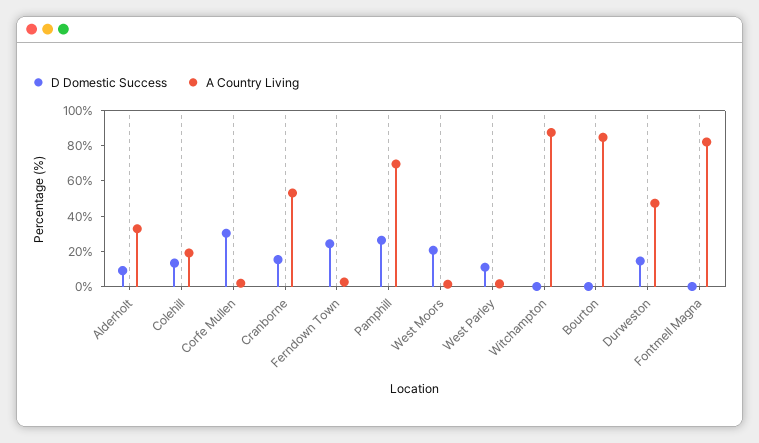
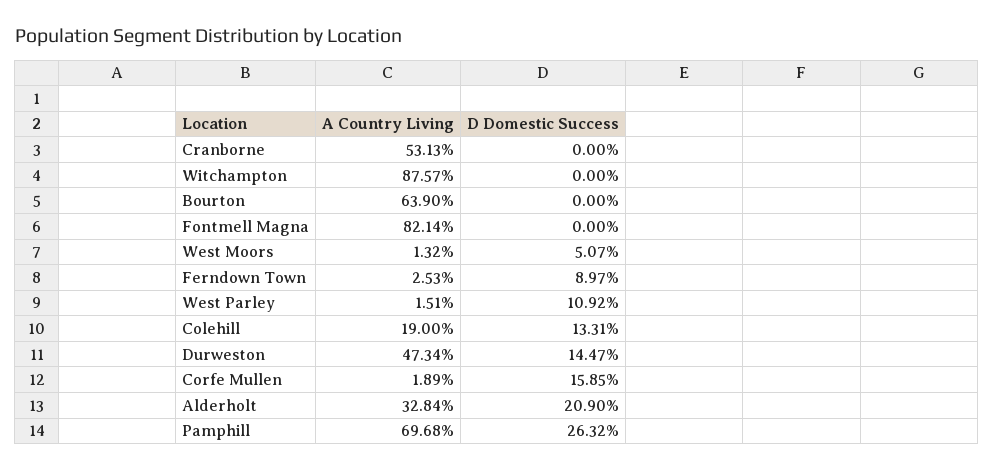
  {
    "D Domestic Success": {
-     "Alderholt": 10,
+     "Alderholt": 20.9,
      "Colehill": 13.31,
-     "Corfe Mullen": 30,
+     "Corfe Mullen": 15.85,
-     "Cranborne": 15,
+     "Cranborne": 0,
-     "Ferndown Town": 25,
+     "Ferndown Town": 8.97,
      "Pamphill": 26.32,
-     "West Moors": 20,
+     "West Moors": 5.07,
      "West Parley": 10.92,
      "Witchampton": 0,
      "Bourton": 0,
      "Durweston": 14.47,
      "Fontmell Magna": 0
    },
    "A Country Living": {
      "Alderholt": 32.84,
      "Colehill": 19,
      "Corfe Mullen": 1.89,
      "Cranborne": 53.13,
      "Ferndown Town": 2.53,
      "Pamphill": 69.68,
      "West Moors": 1.32,
      "West Parley": 1.51,
      "Witchampton": 87.57,
-     "Bourton": 85,
+     "Bourton": 63.9,
      "Durweston": 47.34,
      "Fontmell Magna": 82.14
    }
  }

